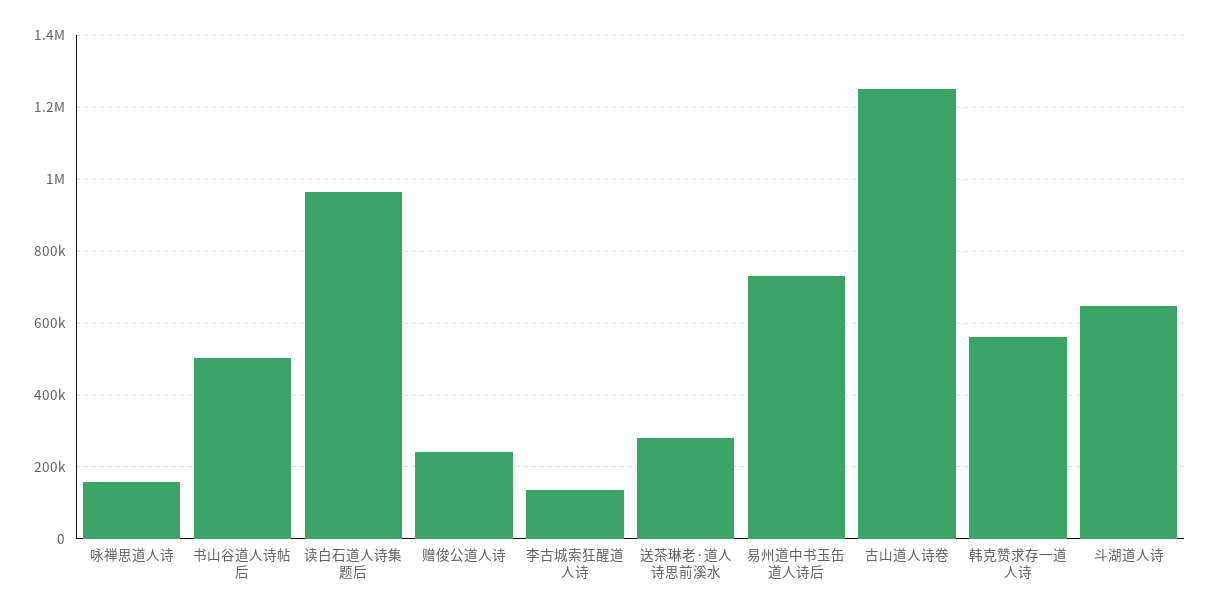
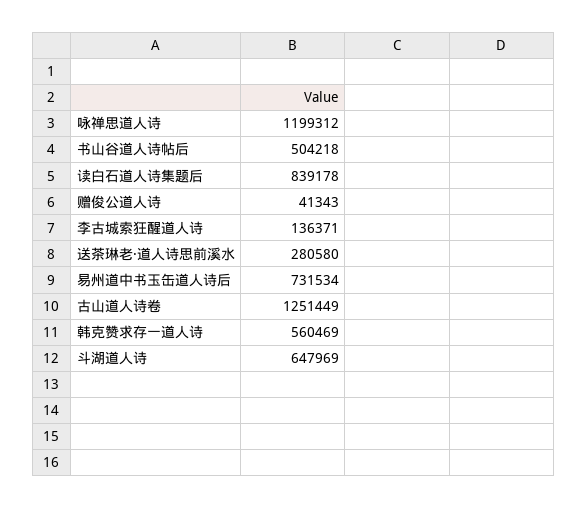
  {
-   "咏禅思道人诗": 160000,
+   "咏禅思道人诗": 1199312,
    "书山谷道人诗帖后": 504218,
-   "读白石道人诗集题后": 960000,
+   "读白石道人诗集题后": 839178,
-   "赠俊公道人诗": 240000,
+   "赠俊公道人诗": 41343,
    "李古城索狂醒道人诗": 136371,
    "送茶琳老·道人诗思前溪水": 280580,
    "易州道中书玉缶道人诗后": 731534,
    "古山道人诗卷": 1251449,
    "韩克赞求存一道人诗": 560469,
    "斗湖道人诗": 647969
  }

